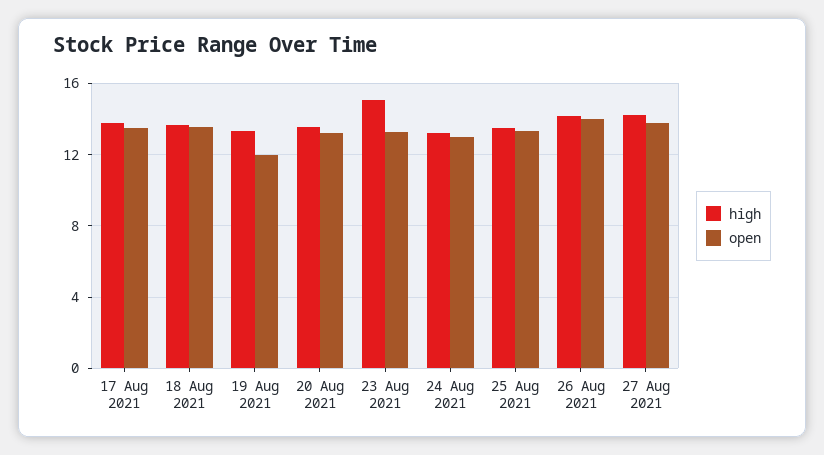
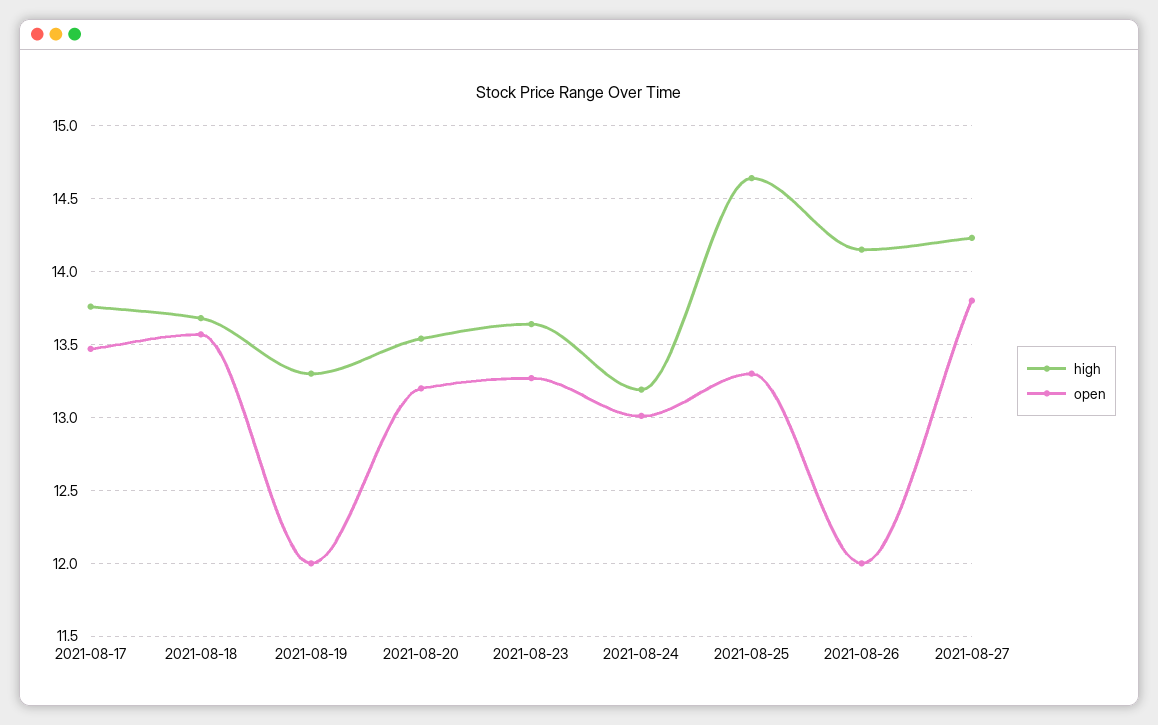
  {
    "high": {
      "17 Aug 2021": 13.75,
      "18 Aug 2021": 13.7,
      "19 Aug 2021": 13.3,
      "20 Aug 2021": 13.55,
-     "23 Aug 2021": 15,
+     "23 Aug 2021": 13.65,
      "24 Aug 2021": 13.2,
-     "25 Aug 2021": 13.5,
+     "25 Aug 2021": 14.65,
      "26 Aug 2021": 14.15,
      "27 Aug 2021": 14.25
    },
    "open": {
      "17 Aug 2021": 13.45,
      "18 Aug 2021": 13.55,
      "19 Aug 2021": 12,
      "20 Aug 2021": 13.2,
      "23 Aug 2021": 13.25,
      "24 Aug 2021": 13,
      "25 Aug 2021": 13.3,
-     "26 Aug 2021": 14,
+     "26 Aug 2021": 12,
      "27 Aug 2021": 13.8
    }
  }

